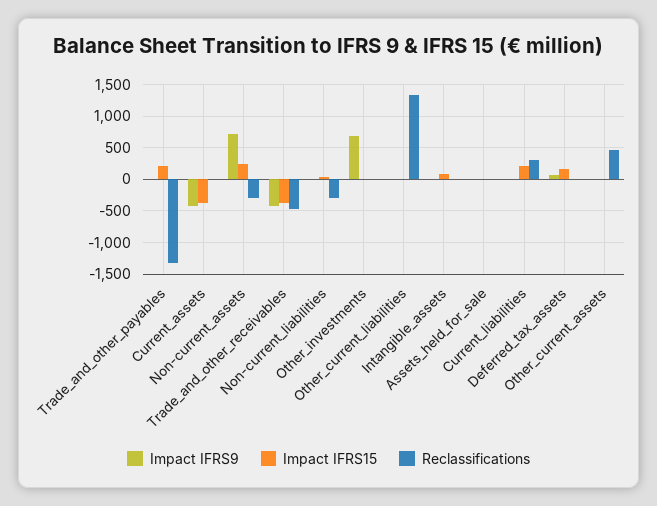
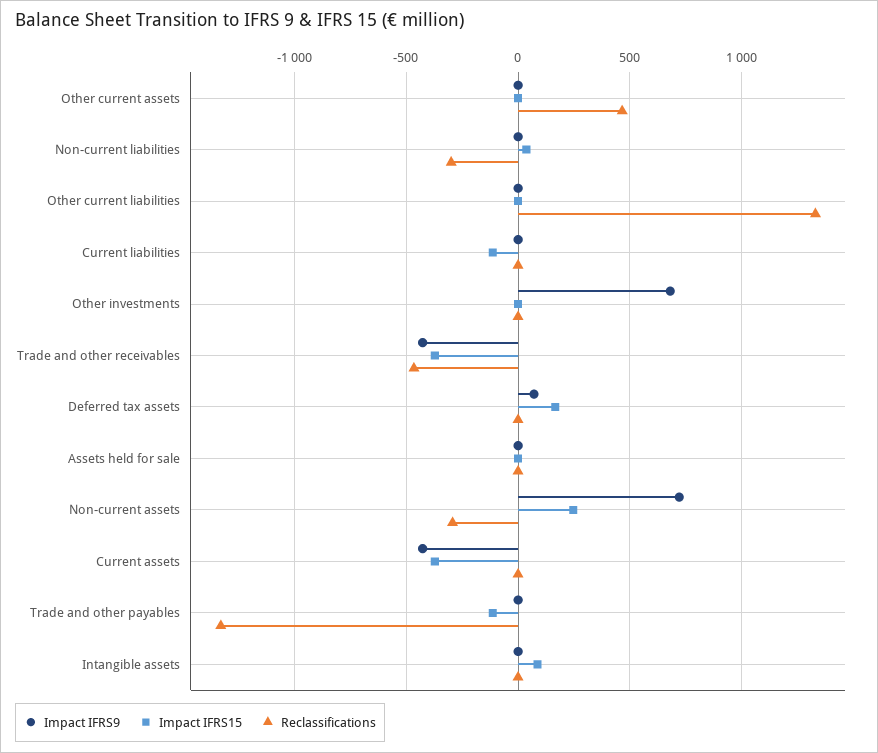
  {
    "Impact IFRS9": {
      "Trade_and_other_payables": 0,
      "Current_assets": -450,
      "Non-current_assets": 700,
      "Trade_and_other_receivables": -450,
      "Non-current_liabilities": 0,
      "Other_investments": 700,
      "Other_current_liabilities": 0,
      "Intangible_assets": 0,
      "Assets_held_for_sale": 0,
      "Current_liabilities": 0,
      "Deferred_tax_assets": 50,
      "Other_current_assets": 0
    },
    "Impact IFRS15": {
-     "Trade_and_other_payables": 200,
+     "Trade_and_other_payables": -100,
      "Current_assets": -350,
      "Non-current_assets": 250,
      "Trade_and_other_receivables": -350,
      "Non-current_liabilities": 50,
      "Other_investments": 0,
      "Other_current_liabilities": 0,
      "Intangible_assets": 100,
      "Assets_held_for_sale": 0,
-     "Current_liabilities": 200,
+     "Current_liabilities": -100,
      "Deferred_tax_assets": 150,
      "Other_current_assets": 0
    },
    "Reclassifications": {
      "Trade_and_other_payables": -1350,
      "Current_assets": 0,
      "Non-current_assets": -300,
      "Trade_and_other_receivables": -450,
      "Non-current_liabilities": -300,
      "Other_investments": 0,
      "Other_current_liabilities": 1350,
      "Intangible_assets": 0,
      "Assets_held_for_sale": 0,
-     "Current_liabilities": 300,
+     "Current_liabilities": 0,
      "Deferred_tax_assets": 0,
      "Other_current_assets": 450
    }
  }

